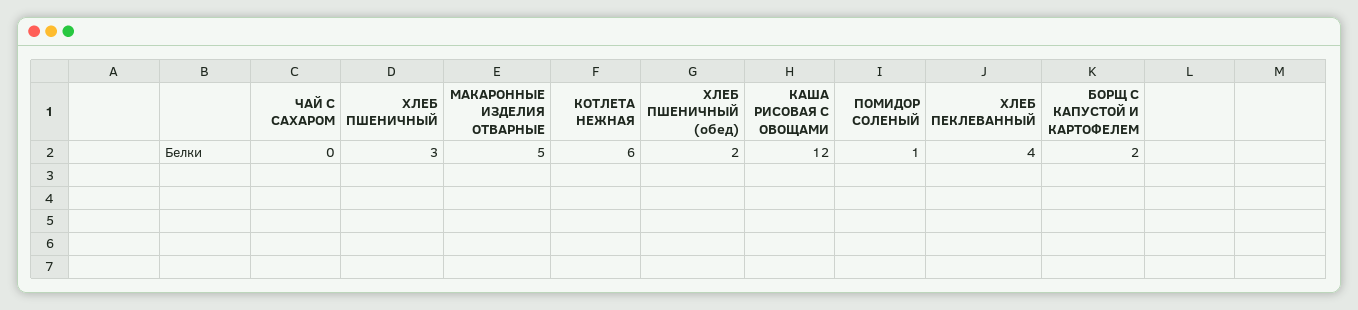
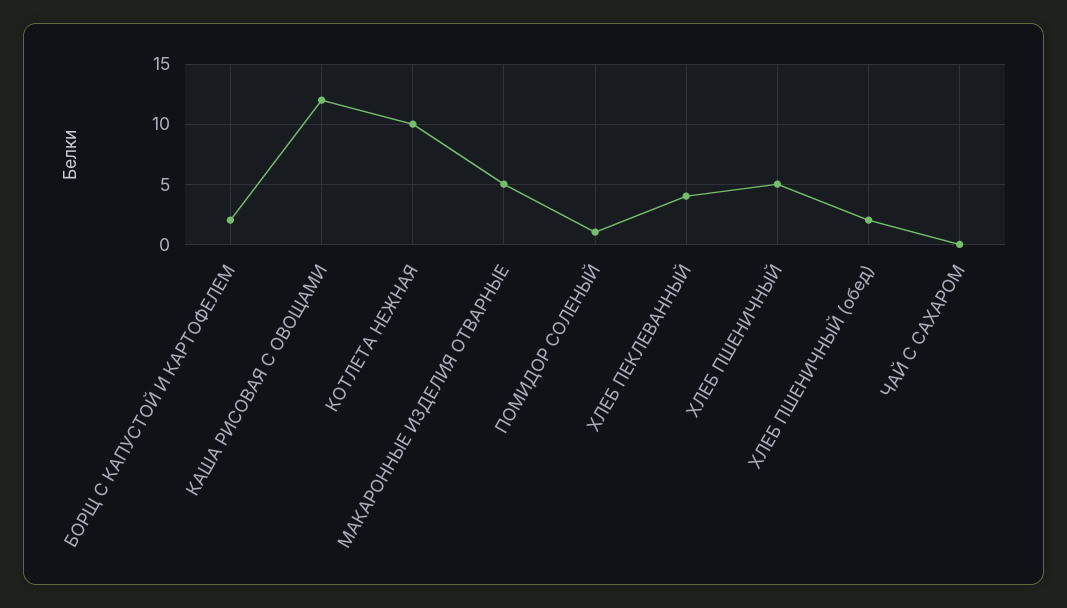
  {
    "ЧАЙ С САХАРОМ": 0,
-   "ХЛЕБ ПШЕНИЧНЫЙ": 3,
+   "ХЛЕБ ПШЕНИЧНЫЙ": 5,
    "МАКАРОННЫЕ ИЗДЕЛИЯ ОТВАРНЫЕ": 5,
-   "КОТЛЕТА НЕЖНАЯ": 6,
+   "КОТЛЕТА НЕЖНАЯ": 10,
    "ХЛЕБ ПШЕНИЧНЫЙ (обед)": 2,
    "КАША РИСОВАЯ С ОВОЩАМИ": 12,
    "ПОМИДОР СОЛЕНЫЙ": 1,
    "ХЛЕБ ПЕКЛЕВАННЫЙ": 4,
    "БОРЩ С КАПУСТОЙ И КАРТОФЕЛЕМ": 2
  }

